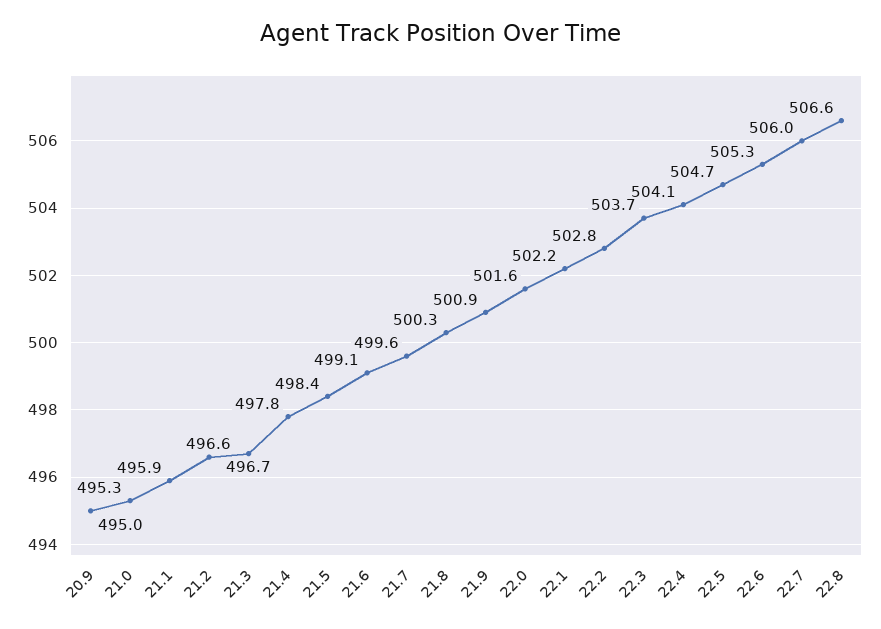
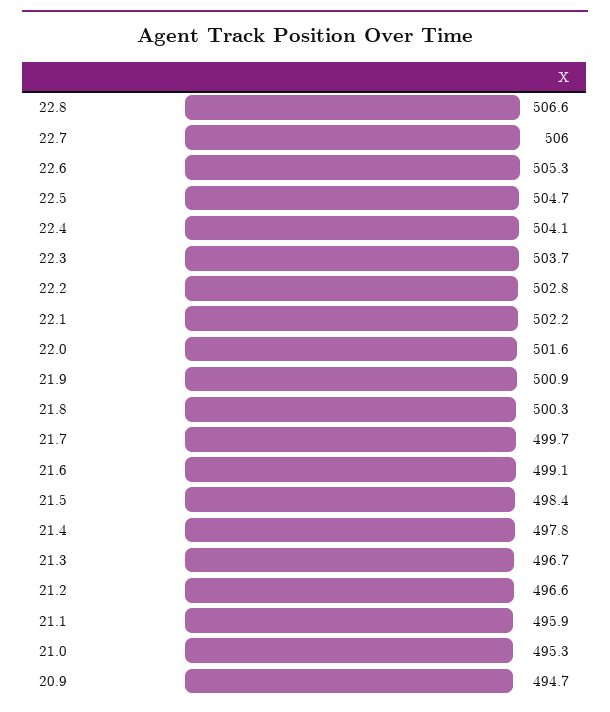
  {
-   "20.9": 495,
+   "20.9": 494.7,
    "21.0": 495.3,
    "21.1": 495.9,
    "21.2": 496.6,
    "21.3": 496.7,
    "21.4": 497.8,
    "21.5": 498.4,
    "21.6": 499.1,
-   "21.7": 499.6,
+   "21.7": 499.7,
    "21.8": 500.3,
    "21.9": 500.9,
    "22.0": 501.6,
    "22.1": 502.2,
    "22.2": 502.8,
    "22.3": 503.7,
    "22.4": 504.1,
    "22.5": 504.7,
    "22.6": 505.3,
    "22.7": 506,
    "22.8": 506.6
  }

